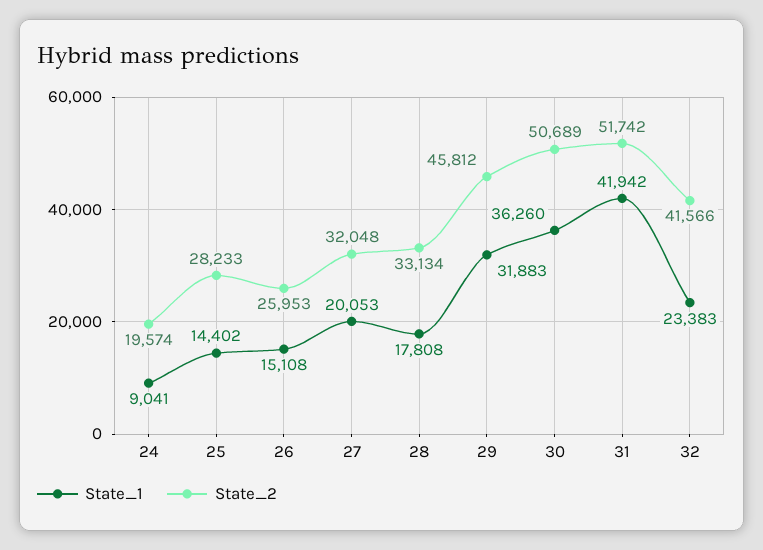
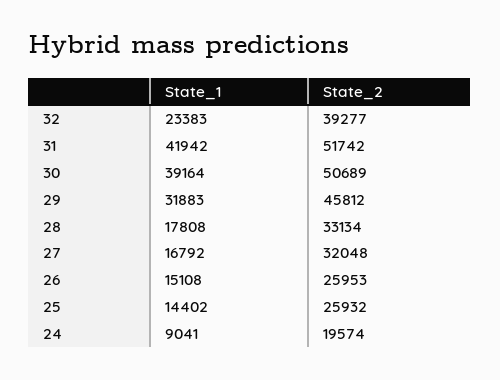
  {
    "State_1": {
      "24": 9041,
      "25": 14402,
      "26": 15108,
-     "27": 20053,
+     "27": 16792,
      "28": 17808,
      "29": 31883,
-     "30": 36260,
+     "30": 39164,
      "31": 41942,
      "32": 23383
    },
    "State_2": {
      "24": 19574,
-     "25": 28233,
+     "25": 25932,
      "26": 25953,
      "27": 32048,
      "28": 33134,
      "29": 45812,
      "30": 50689,
      "31": 51742,
-     "32": 41566
+     "32": 39277
    }
  }

